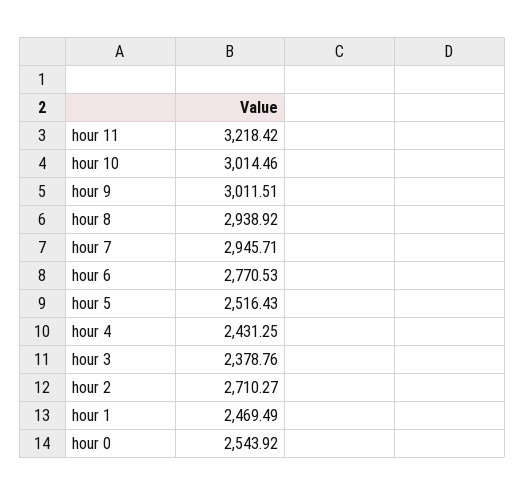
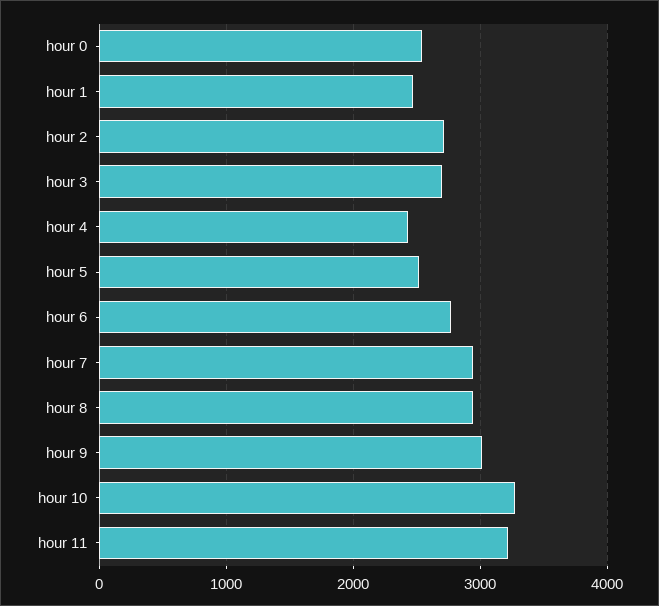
  {
    "hour 11": 3218.42,
-   "hour 10": 3014.46,
+   "hour 10": 3300,
    "hour 9": 3011.51,
    "hour 8": 2938.92,
    "hour 7": 2945.71,
    "hour 6": 2770.53,
    "hour 5": 2516.43,
    "hour 4": 2431.25,
-   "hour 3": 2378.76,
+   "hour 3": 2700,
    "hour 2": 2710.27,
    "hour 1": 2469.49,
    "hour 0": 2543.92
  }

